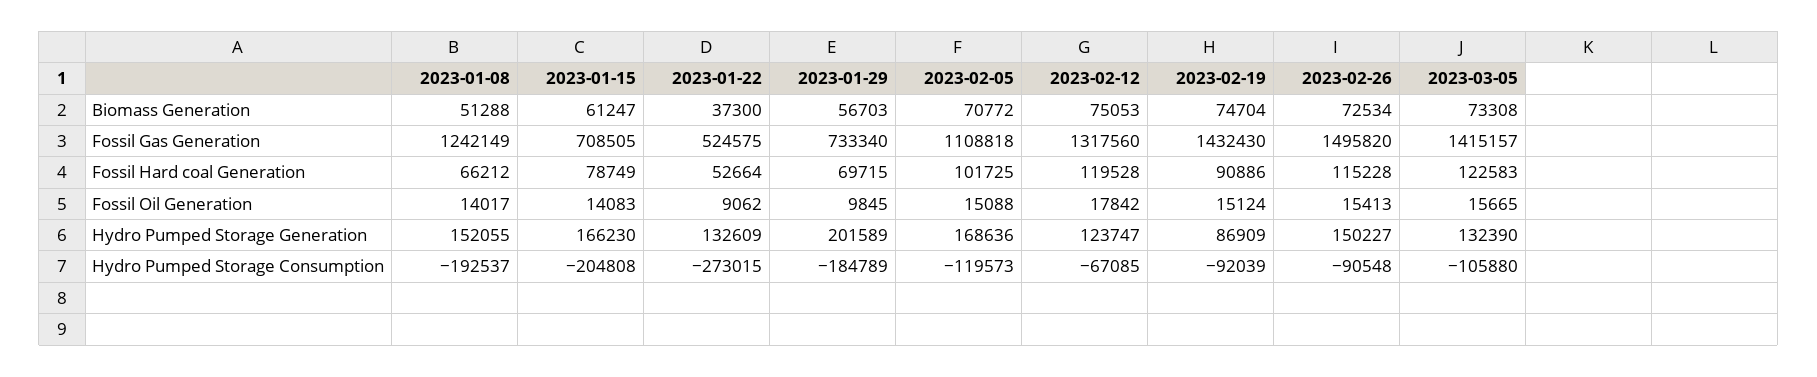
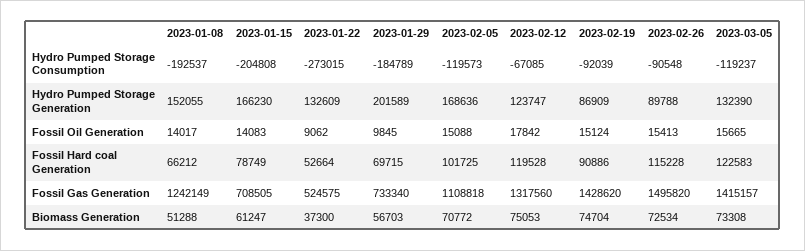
  {
    "2023-01-08": {
      "Biomass Generation": 51288,
      "Fossil Gas Generation": 1242149,
      "Fossil Hard coal Generation": 66212,
      "Fossil Oil Generation": 14017,
      "Hydro Pumped Storage Generation": 152055,
      "Hydro Pumped Storage Consumption": -192537
    },
    "2023-01-15": {
      "Biomass Generation": 61247,
      "Fossil Gas Generation": 708505,
      "Fossil Hard coal Generation": 78749,
      "Fossil Oil Generation": 14083,
      "Hydro Pumped Storage Generation": 166230,
      "Hydro Pumped Storage Consumption": -204808
    },
    "2023-01-22": {
      "Biomass Generation": 37300,
      "Fossil Gas Generation": 524575,
      "Fossil Hard coal Generation": 52664,
      "Fossil Oil Generation": 9062,
      "Hydro Pumped Storage Generation": 132609,
      "Hydro Pumped Storage Consumption": -273015
    },
    "2023-01-29": {
      "Biomass Generation": 56703,
      "Fossil Gas Generation": 733340,
      "Fossil Hard coal Generation": 69715,
      "Fossil Oil Generation": 9845,
      "Hydro Pumped Storage Generation": 201589,
      "Hydro Pumped Storage Consumption": -184789
    },
    "2023-02-05": {
      "Biomass Generation": 70772,
      "Fossil Gas Generation": 1108818,
      "Fossil Hard coal Generation": 101725,
      "Fossil Oil Generation": 15088,
      "Hydro Pumped Storage Generation": 168636,
      "Hydro Pumped Storage Consumption": -119573
    },
    "2023-02-12": {
      "Biomass Generation": 75053,
      "Fossil Gas Generation": 1317560,
      "Fossil Hard coal Generation": 119528,
      "Fossil Oil Generation": 17842,
      "Hydro Pumped Storage Generation": 123747,
      "Hydro Pumped Storage Consumption": -67085
    },
    "2023-02-19": {
      "Biomass Generation": 74704,
-     "Fossil Gas Generation": 1432430,
+     "Fossil Gas Generation": 1428620,
      "Fossil Hard coal Generation": 90886,
      "Fossil Oil Generation": 15124,
      "Hydro Pumped Storage Generation": 86909,
      "Hydro Pumped Storage Consumption": -92039
    },
    "2023-02-26": {
      "Biomass Generation": 72534,
      "Fossil Gas Generation": 1495820,
      "Fossil Hard coal Generation": 115228,
      "Fossil Oil Generation": 15413,
-     "Hydro Pumped Storage Generation": 150227,
+     "Hydro Pumped Storage Generation": 89788,
      "Hydro Pumped Storage Consumption": -90548
    },
    "2023-03-05": {
      "Biomass Generation": 73308,
      "Fossil Gas Generation": 1415157,
      "Fossil Hard coal Generation": 122583,
      "Fossil Oil Generation": 15665,
      "Hydro Pumped Storage Generation": 132390,
-     "Hydro Pumped Storage Consumption": -105880
+     "Hydro Pumped Storage Consumption": -119237
    }
  }

